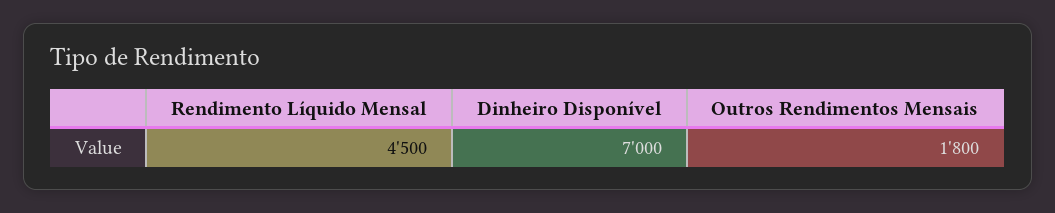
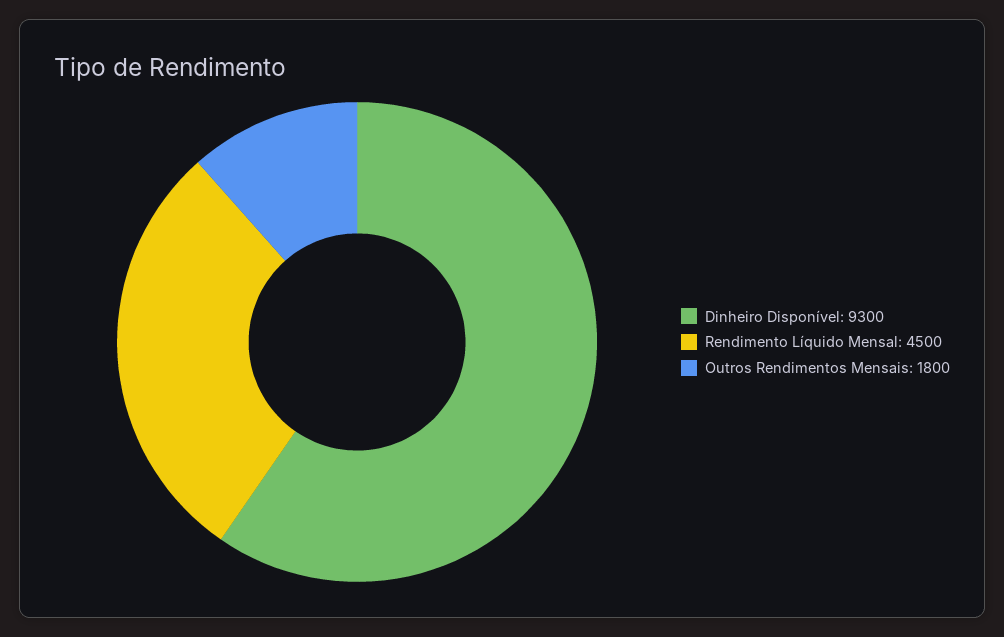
  {
    "Rendimento Líquido Mensal": 4500,
-   "Dinheiro Disponível": 7000,
+   "Dinheiro Disponível": 9300,
    "Outros Rendimentos Mensais": 1800
  }

